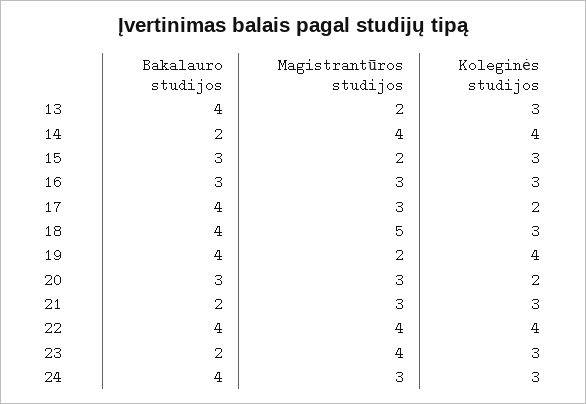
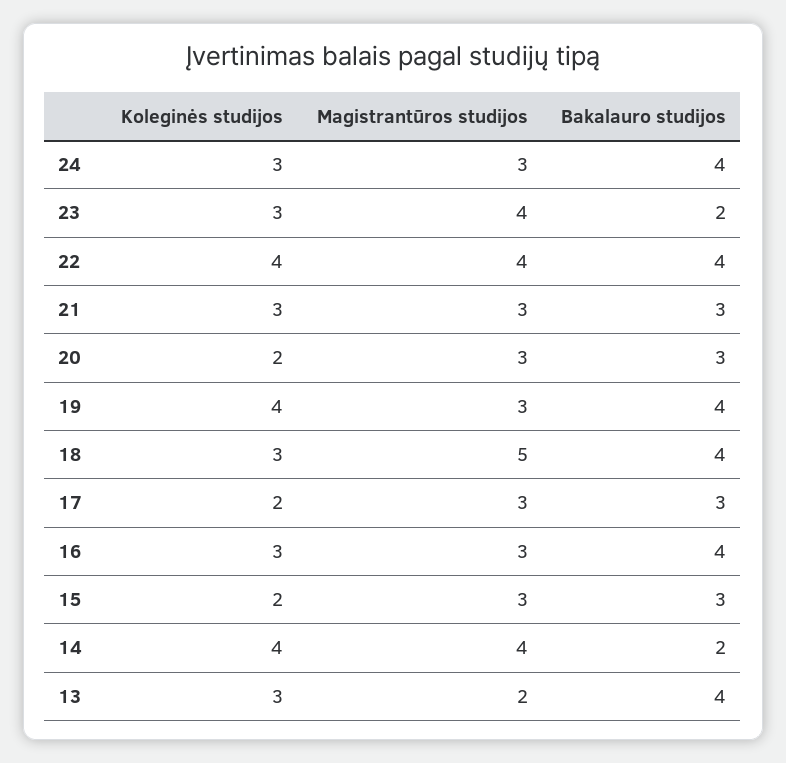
  {
    "Bakalauro studijos": {
      "13": 4,
      "14": 2,
      "15": 3,
-     "16": 3,
+     "16": 4,
-     "17": 4,
+     "17": 3,
      "18": 4,
      "19": 4,
      "20": 3,
-     "21": 2,
+     "21": 3,
      "22": 4,
      "23": 2,
      "24": 4
    },
    "Magistrantūros studijos": {
      "13": 2,
      "14": 4,
-     "15": 2,
+     "15": 3,
      "16": 3,
      "17": 3,
      "18": 5,
-     "19": 2,
+     "19": 3,
      "20": 3,
      "21": 3,
      "22": 4,
      "23": 4,
      "24": 3
    },
    "Koleginės studijos": {
      "13": 3,
      "14": 4,
-     "15": 3,
+     "15": 2,
      "16": 3,
      "17": 2,
      "18": 3,
      "19": 4,
      "20": 2,
      "21": 3,
      "22": 4,
      "23": 3,
      "24": 3
    }
  }

